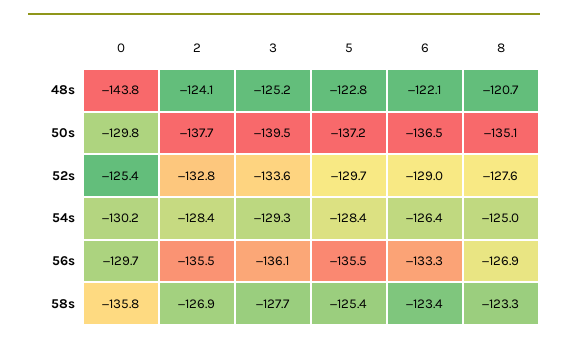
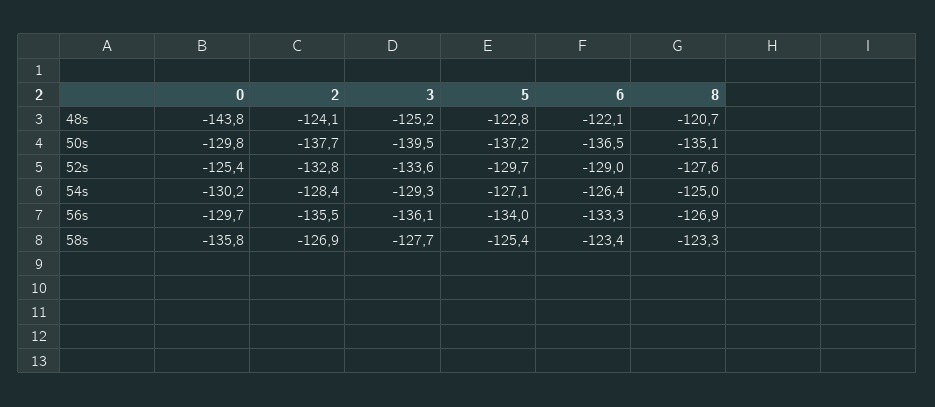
  {
    "0": {
      "48s": -143.8,
      "50s": -129.8,
      "52s": -125.4,
      "54s": -130.2,
      "56s": -129.7,
      "58s": -135.8
    },
    "2": {
      "48s": -124.1,
      "50s": -137.7,
      "52s": -132.8,
      "54s": -128.4,
      "56s": -135.5,
      "58s": -126.9
    },
    "3": {
      "48s": -125.2,
      "50s": -139.5,
      "52s": -133.6,
      "54s": -129.3,
      "56s": -136.1,
      "58s": -127.7
    },
    "5": {
      "48s": -122.8,
      "50s": -137.2,
      "52s": -129.7,
-     "54s": -128.4,
+     "54s": -127.1,
-     "56s": -135.5,
+     "56s": -134,
      "58s": -125.4
    },
    "6": {
      "48s": -122.1,
      "50s": -136.5,
      "52s": -129,
      "54s": -126.4,
      "56s": -133.3,
      "58s": -123.4
    },
    "8": {
      "48s": -120.7,
      "50s": -135.1,
      "52s": -127.6,
      "54s": -125,
      "56s": -126.9,
      "58s": -123.3
    }
  }

